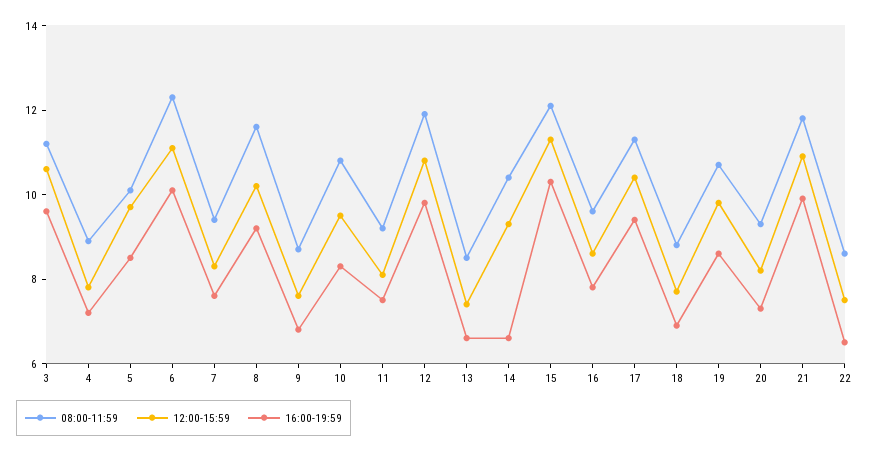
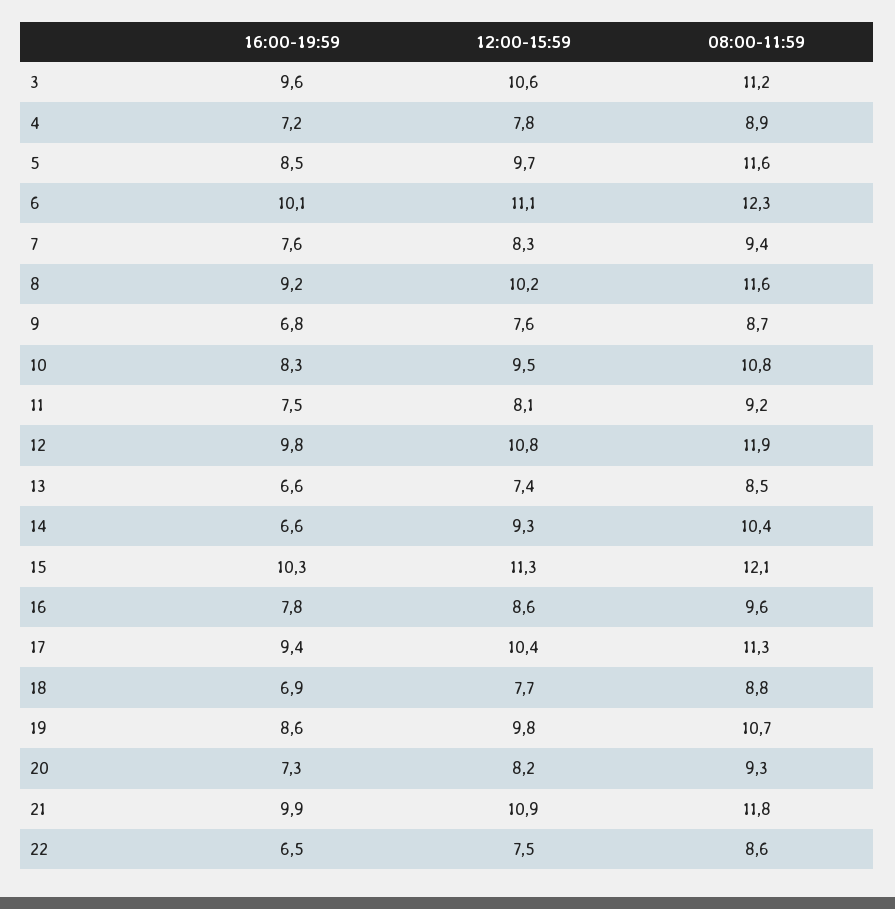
  {
    "08:00-11:59": {
      "3": 11.2,
      "4": 8.9,
-     "5": 10,
+     "5": 11.6,
      "6": 12.3,
      "7": 9.4,
      "8": 11.6,
      "9": 8.7,
      "10": 10.8,
      "11": 9.2,
      "12": 11.9,
      "13": 8.5,
      "14": 10.4,
      "15": 12.1,
      "16": 9.6,
      "17": 11.3,
      "18": 8.8,
      "19": 10.7,
      "20": 9.3,
      "21": 11.8,
      "22": 8.6
    },
    "12:00-15:59": {
      "3": 10.6,
      "4": 7.8,
      "5": 9.7,
      "6": 11.1,
      "7": 8.3,
      "8": 10.2,
      "9": 7.6,
      "10": 9.5,
      "11": 8.1,
      "12": 10.8,
      "13": 7.4,
      "14": 9.3,
      "15": 11.3,
      "16": 8.6,
      "17": 10.4,
      "18": 7.7,
      "19": 9.8,
      "20": 8.2,
      "21": 10.9,
      "22": 7.5
    },
    "16:00-19:59": {
      "3": 9.6,
      "4": 7.2,
      "5": 8.5,
      "6": 10.1,
      "7": 7.6,
      "8": 9.2,
      "9": 6.8,
      "10": 8.3,
      "11": 7.5,
      "12": 9.8,
      "13": 6.6,
      "14": 6.6,
      "15": 10.3,
      "16": 7.8,
      "17": 9.4,
      "18": 6.9,
      "19": 8.6,
      "20": 7.3,
      "21": 9.9,
      "22": 6.5
    }
  }

